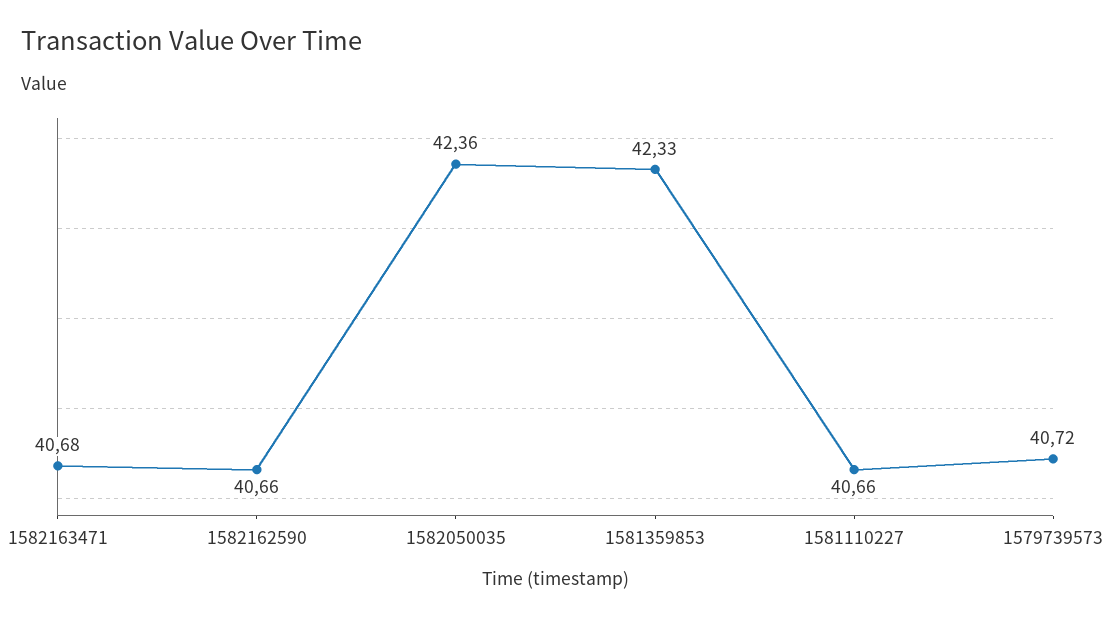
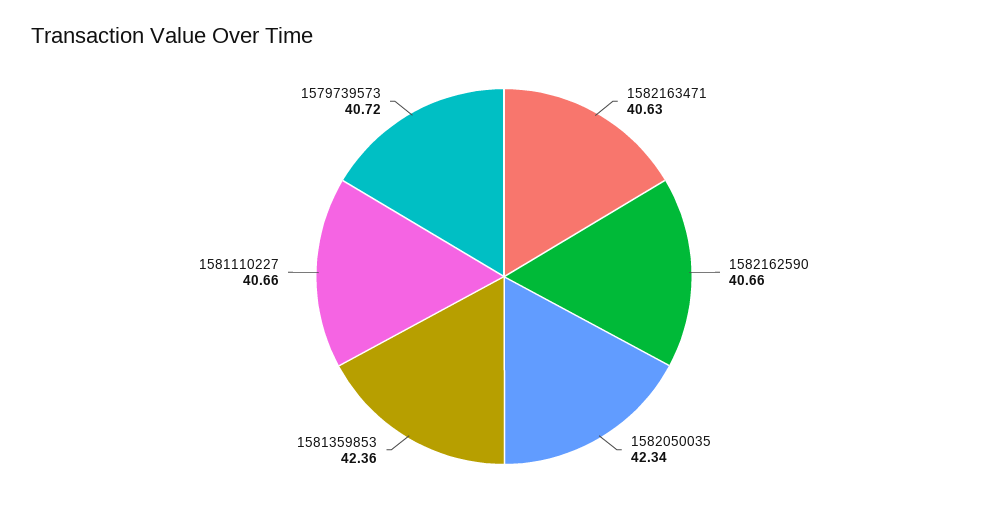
  {
-   "1582163471": 40.68,
+   "1582163471": 40.63,
    "1582162590": 40.66,
-   "1582050035": 42.36,
+   "1582050035": 42.34,
-   "1581359853": 42.33,
+   "1581359853": 42.36,
    "1581110227": 40.66,
    "1579739573": 40.72
  }

